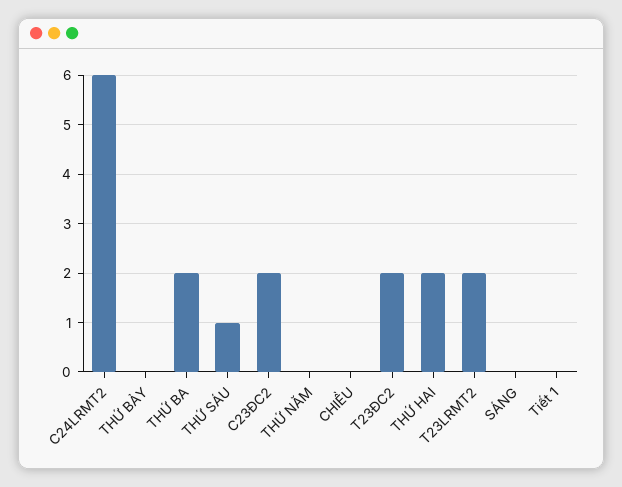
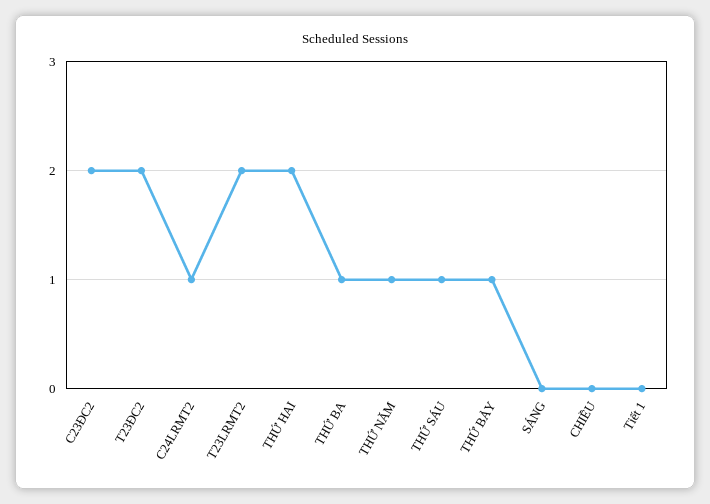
  {
-   "C24LRMT2": 6,
+   "C24LRMT2": 1,
-   "THỨ BẢY": 0,
+   "THỨ BẢY": 1,
-   "THỨ BA": 2,
+   "THỨ BA": 1,
    "THỨ SÁU": 1,
    "C23ĐC2": 2,
-   "THỨ NĂM": 0,
+   "THỨ NĂM": 1,
    "CHIỀU": 0,
    "T23ĐC2": 2,
    "THỨ HAI": 2,
    "T23LRMT2": 2,
    "SÁNG": 0,
    "Tiết 1": 0
  }

